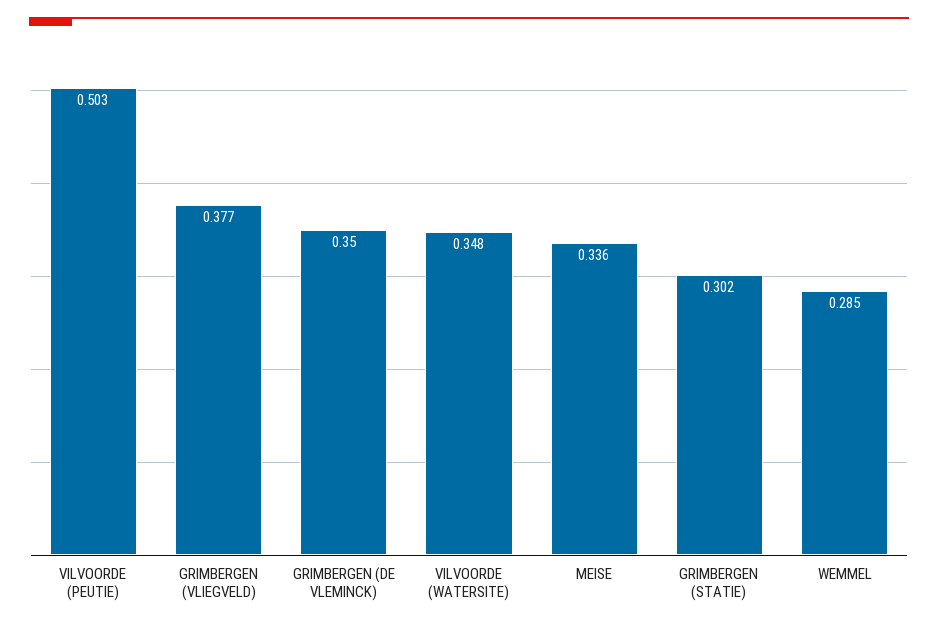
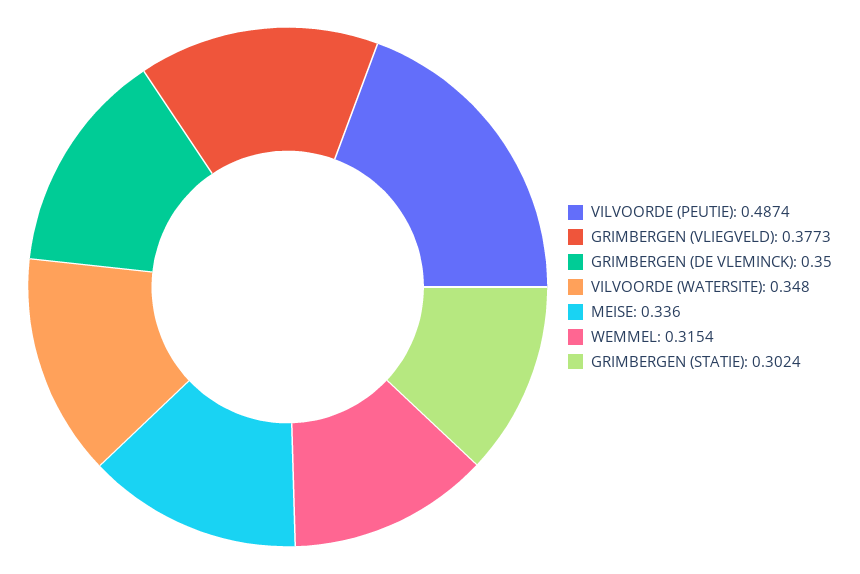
  {
-   "VILVOORDE (PEUTIE)": 0.503,
+   "VILVOORDE (PEUTIE)": 0.4874,
    "GRIMBERGEN (VLIEGVELD)": 0.3773,
    "GRIMBERGEN (DE VLEMINCK)": 0.35,
    "VILVOORDE (WATERSITE)": 0.348,
    "MEISE": 0.336,
    "GRIMBERGEN (STATIE)": 0.3024,
-   "WEMMEL": 0.285
+   "WEMMEL": 0.3154
  }

